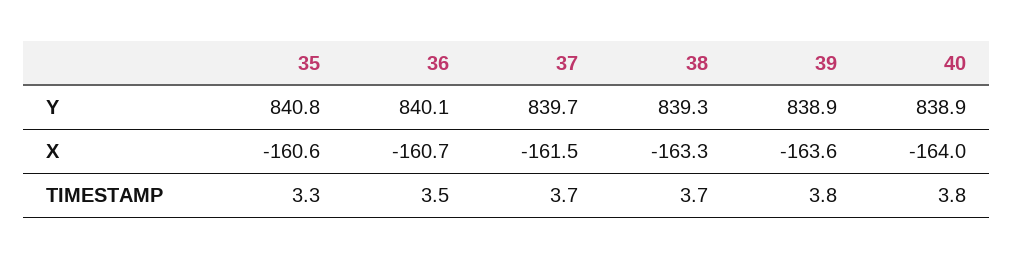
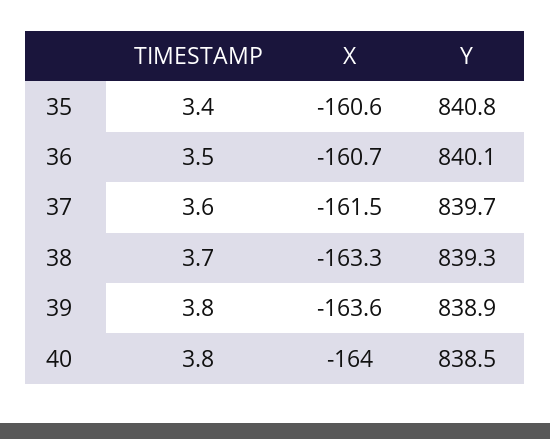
  {
    "35": {
      "Y": 840.8,
      "X": -160.6,
-     "TIMESTAMP": 3.3
+     "TIMESTAMP": 3.4
    },
    "36": {
      "Y": 840.1,
      "X": -160.7,
      "TIMESTAMP": 3.5
    },
    "37": {
      "Y": 839.7,
      "X": -161.5,
-     "TIMESTAMP": 3.7
+     "TIMESTAMP": 3.6
    },
    "38": {
      "Y": 839.3,
      "X": -163.3,
      "TIMESTAMP": 3.7
    },
    "39": {
      "Y": 838.9,
      "X": -163.6,
      "TIMESTAMP": 3.8
    },
    "40": {
-     "Y": 838.9,
+     "Y": 838.5,
      "X": -164,
      "TIMESTAMP": 3.8
    }
  }

